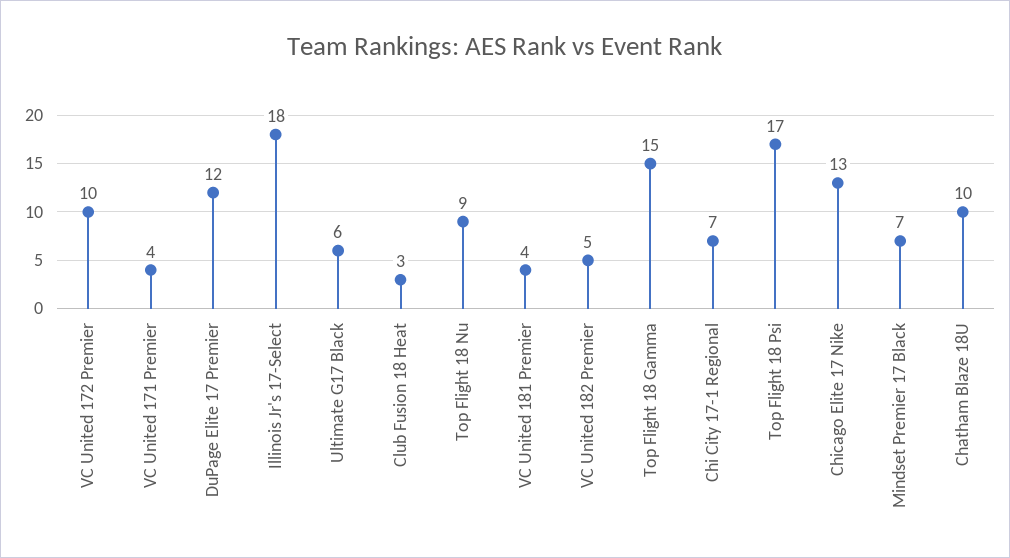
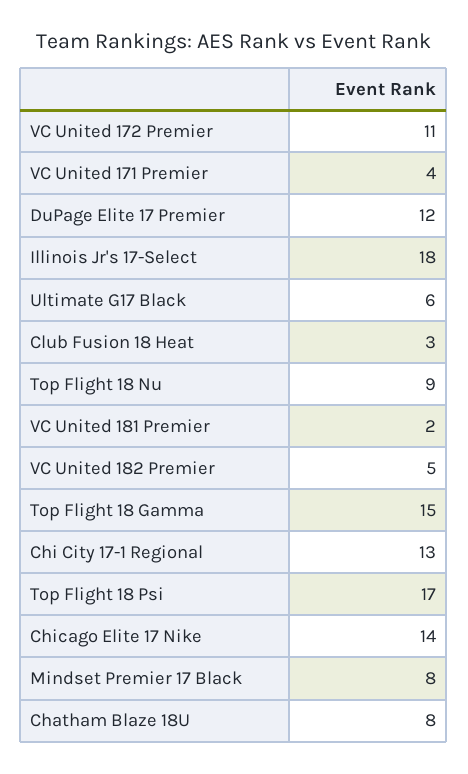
  {
-   "VC United 172 Premier": 10,
+   "VC United 172 Premier": 11,
    "VC United 171 Premier": 4,
    "DuPage Elite 17 Premier": 12,
    "Illinois Jr's 17-Select": 18,
    "Ultimate G17 Black": 6,
    "Club Fusion 18 Heat": 3,
    "Top Flight 18 Nu": 9,
-   "VC United 181 Premier": 4,
+   "VC United 181 Premier": 2,
    "VC United 182 Premier": 5,
    "Top Flight 18 Gamma": 15,
-   "Chi City 17-1 Regional": 7,
+   "Chi City 17-1 Regional": 13,
    "Top Flight 18 Psi": 17,
-   "Chicago Elite 17 Nike": 13,
+   "Chicago Elite 17 Nike": 14,
-   "Mindset Premier 17 Black": 7,
+   "Mindset Premier 17 Black": 8,
-   "Chatham Blaze 18U": 10
+   "Chatham Blaze 18U": 8
  }

